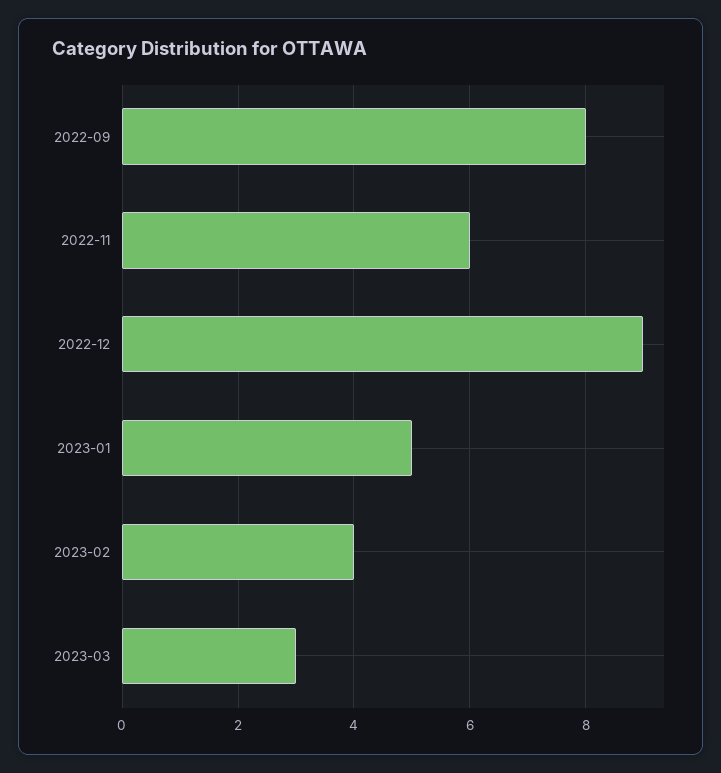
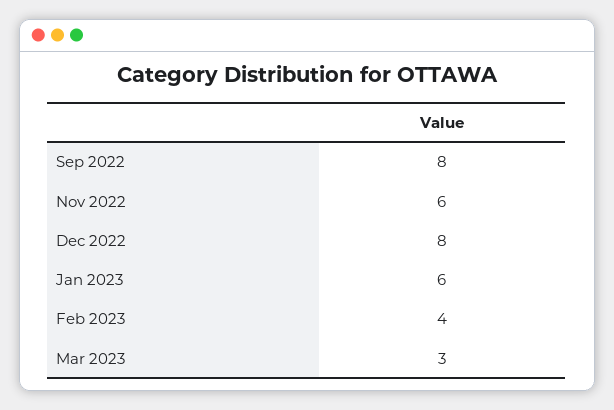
  {
    "2022-09": 8,
    "2022-11": 6,
-   "2022-12": 9,
+   "2022-12": 8,
-   "2023-01": 5,
+   "2023-01": 6,
    "2023-02": 4,
    "2023-03": 3
  }

